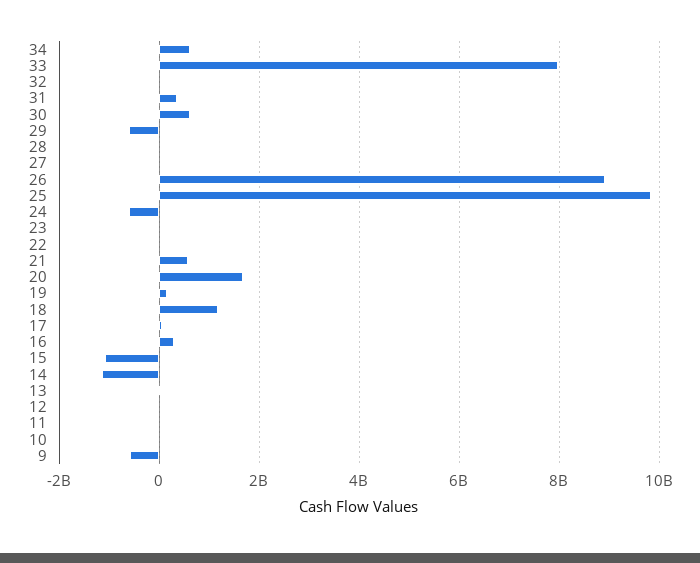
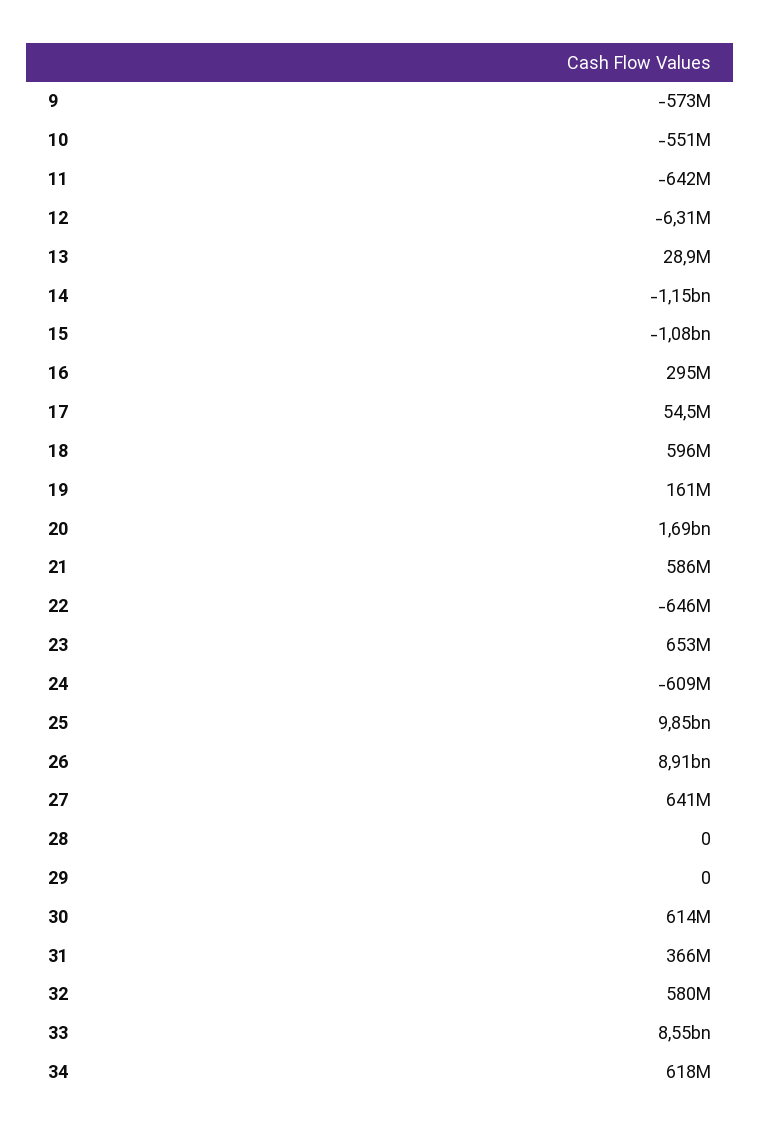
  {
    "34": 618000000,
-   "33": 8000000000,
+   "33": 8550000000,
-   "32": 0,
+   "32": 580000000,
    "31": 366000000,
    "30": 614000000,
-   "29": -600000000,
+   "29": 0,
    "28": 0,
-   "27": 0,
+   "27": 641000000,
    "26": 8910000000,
    "25": 9850000000,
    "24": -609000000,
-   "23": 0,
+   "23": 653000000,
-   "22": 0,
+   "22": -646000000,
    "21": 586000000,
    "20": 1690000000,
    "19": 161000000,
-   "18": 1200000000,
+   "18": 596000000,
    "17": 54500000,
    "16": 295000000,
    "15": -1080000000,
    "14": -1150000000,
    "13": 28900000,
    "12": -6310000,
-   "11": 0,
+   "11": -642000000,
-   "10": 0,
+   "10": -551000000,
    "9": -573000000
  }

